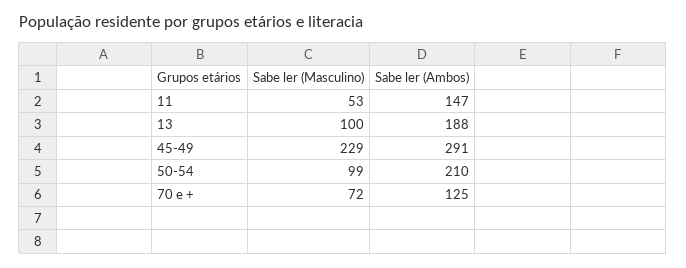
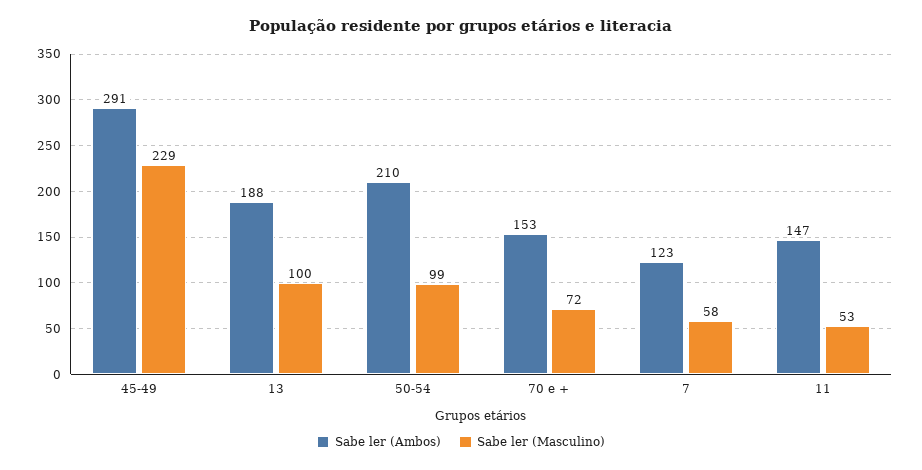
  {
    "Sabe ler (Masculino)": {
      "11": 53,
      "13": 100,
      "45-49": 229,
      "50-54": 99,
-     "70 e +": 72
+     "70 e +": 72,
+     "7": 58
    },
    "Sabe ler (Ambos)": {
      "11": 147,
      "13": 188,
      "45-49": 291,
      "50-54": 210,
-     "70 e +": 125
+     "70 e +": 153,
+     "7": 123
    }
  }

